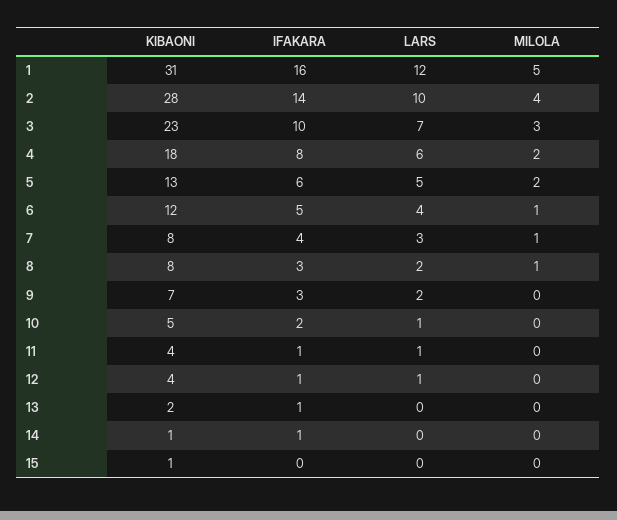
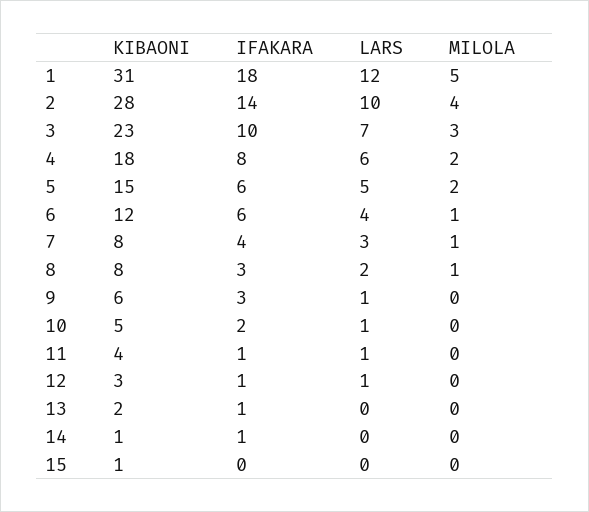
  {
    "KIBAONI": {
      "1": 31,
      "2": 28,
      "3": 23,
      "4": 18,
-     "5": 13,
+     "5": 15,
      "6": 12,
      "7": 8,
      "8": 8,
-     "9": 7,
+     "9": 6,
      "10": 5,
      "11": 4,
-     "12": 4,
+     "12": 3,
      "13": 2,
      "14": 1,
      "15": 1
    },
    "IFAKARA": {
-     "1": 16,
+     "1": 18,
      "2": 14,
      "3": 10,
      "4": 8,
      "5": 6,
-     "6": 5,
+     "6": 6,
      "7": 4,
      "8": 3,
      "9": 3,
      "10": 2,
      "11": 1,
      "12": 1,
      "13": 1,
      "14": 1,
      "15": 0
    },
    "LARS": {
      "1": 12,
      "2": 10,
      "3": 7,
      "4": 6,
      "5": 5,
      "6": 4,
      "7": 3,
      "8": 2,
-     "9": 2,
+     "9": 1,
      "10": 1,
      "11": 1,
      "12": 1,
      "13": 0,
      "14": 0,
      "15": 0
    },
    "MILOLA": {
      "1": 5,
      "2": 4,
      "3": 3,
      "4": 2,
      "5": 2,
      "6": 1,
      "7": 1,
      "8": 1,
      "9": 0,
      "10": 0,
      "11": 0,
      "12": 0,
      "13": 0,
      "14": 0,
      "15": 0
    }
  }

